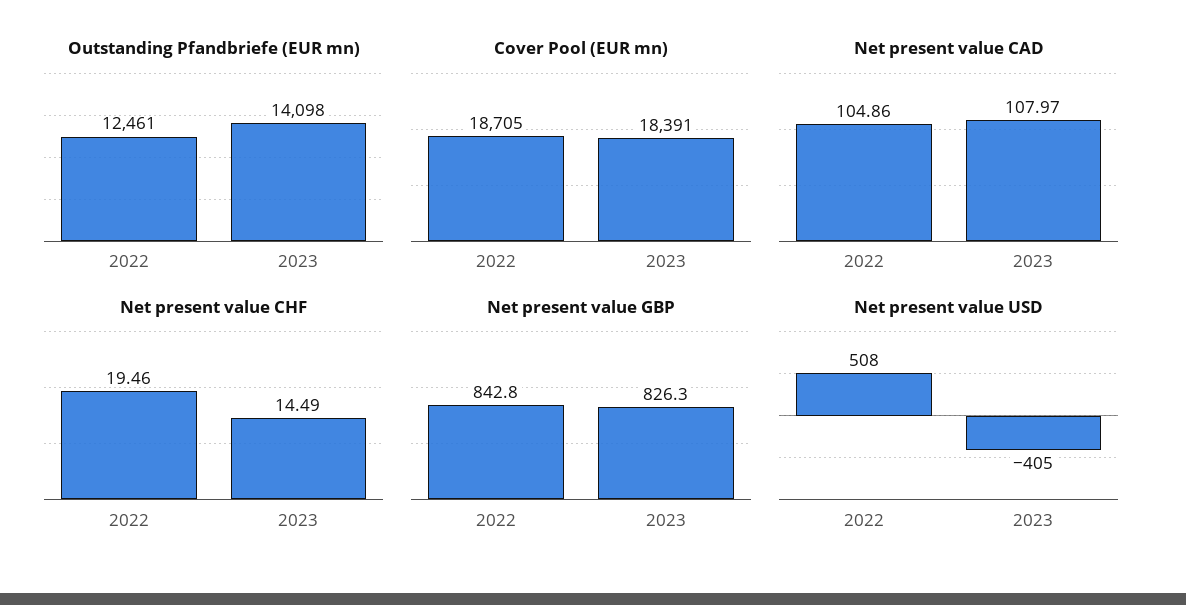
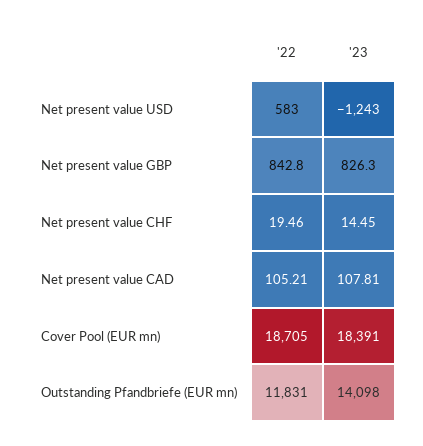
  {
    "Outstanding Pfandbriefe (EUR mn)": {
-     "2022": 12461,
+     "2022": 11831,
      "2023": 14098
    },
    "Cover Pool (EUR mn)": {
      "2022": 18705,
      "2023": 18391
    },
    "Net present value CAD": {
-     "2022": 104.86,
+     "2022": 105.21,
-     "2023": 107.97
+     "2023": 107.81
    },
    "Net present value CHF": {
      "2022": 19.46,
-     "2023": 14.49
+     "2023": 14.45
    },
    "Net present value GBP": {
      "2022": 842.8,
      "2023": 826.3
    },
    "Net present value USD": {
-     "2022": 508,
+     "2022": 583,
-     "2023": -405
+     "2023": -1243
    }
  }

